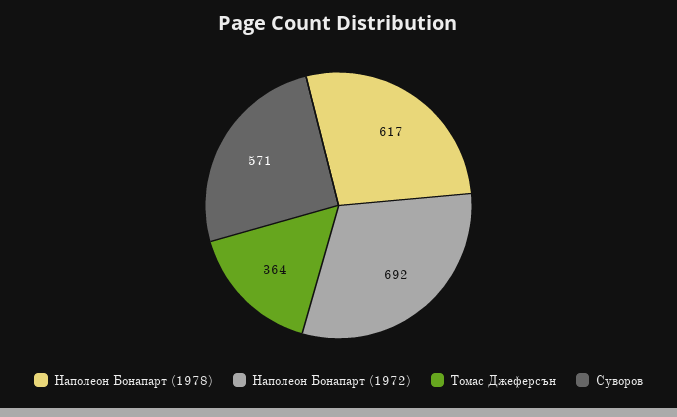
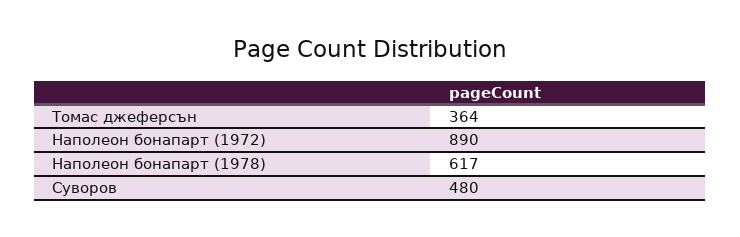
  {
    "Наполеон Бонапарт (1978)": 617,
-   "Наполеон Бонапарт (1972)": 692,
+   "Наполеон Бонапарт (1972)": 890,
    "Томас Джеферсън": 364,
-   "Суворов": 571
+   "Суворов": 480
  }

